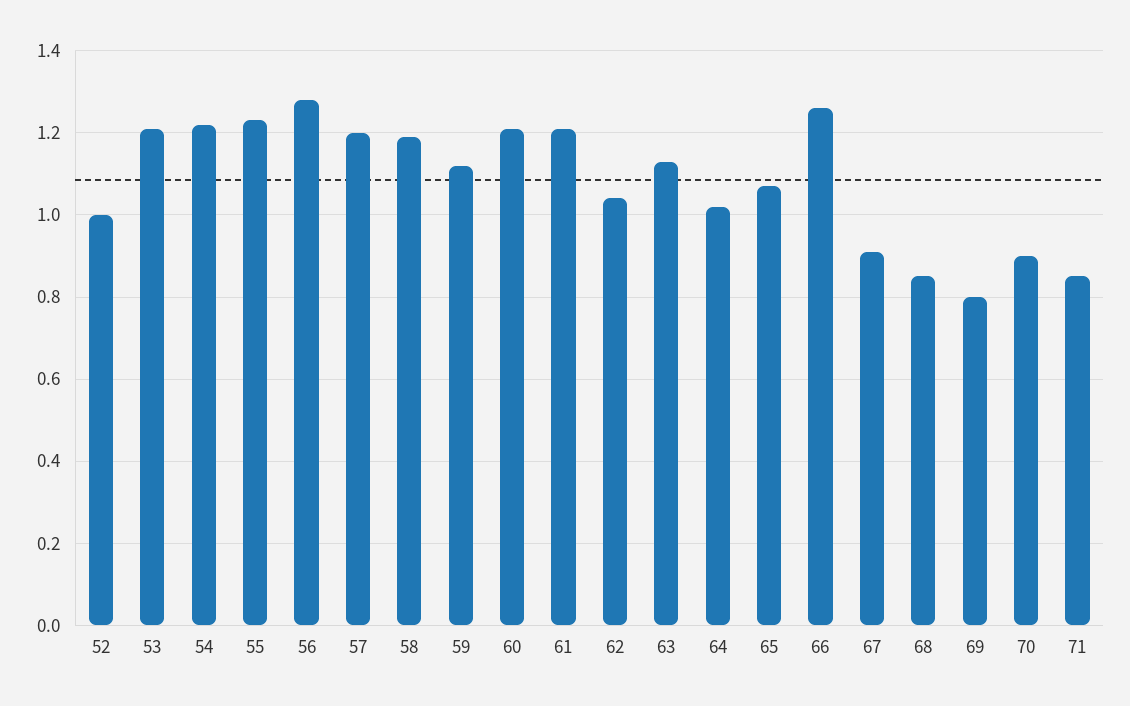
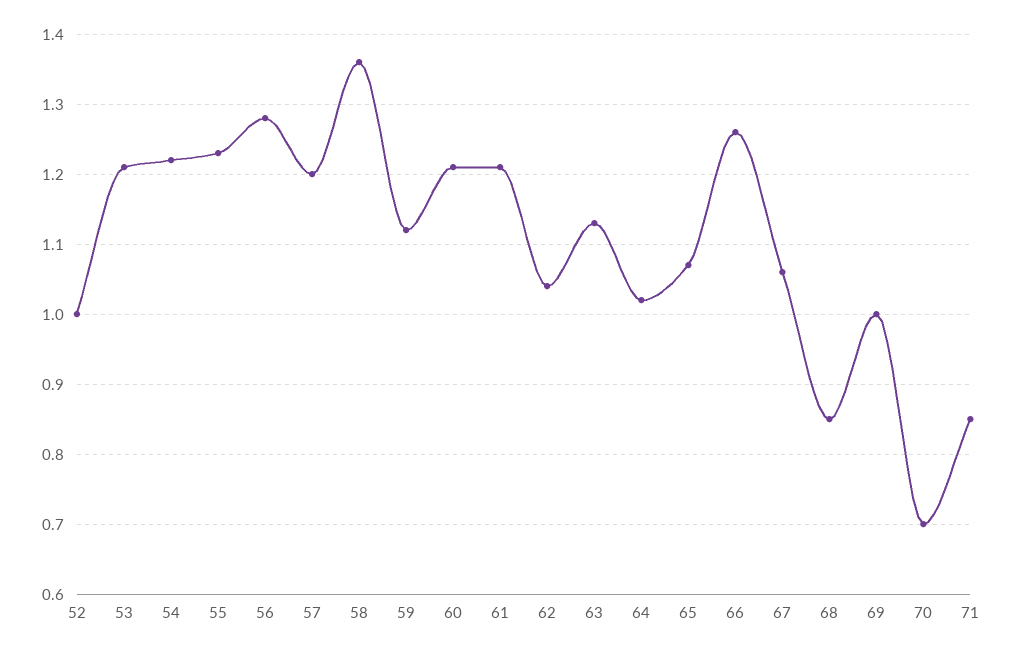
  {
    "52": 1,
    "53": 1.21,
    "54": 1.22,
    "55": 1.23,
    "56": 1.28,
    "57": 1.2,
-   "58": 1.2,
+   "58": 1.36,
    "59": 1.12,
    "60": 1.21,
    "61": 1.21,
    "62": 1.04,
    "63": 1.13,
    "64": 1.02,
    "65": 1.07,
    "66": 1.26,
-   "67": 0.9,
+   "67": 1.06,
    "68": 0.85,
-   "69": 0.8,
+   "69": 1,
-   "70": 0.9,
+   "70": 0.7,
    "71": 0.85
  }

